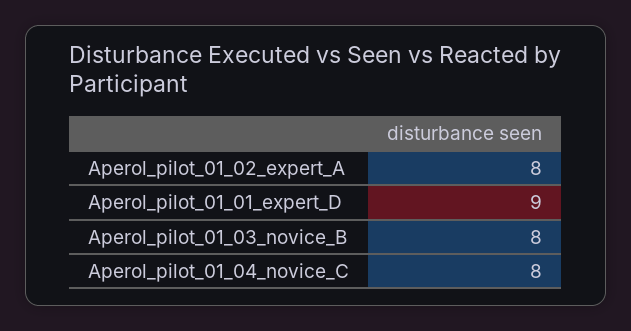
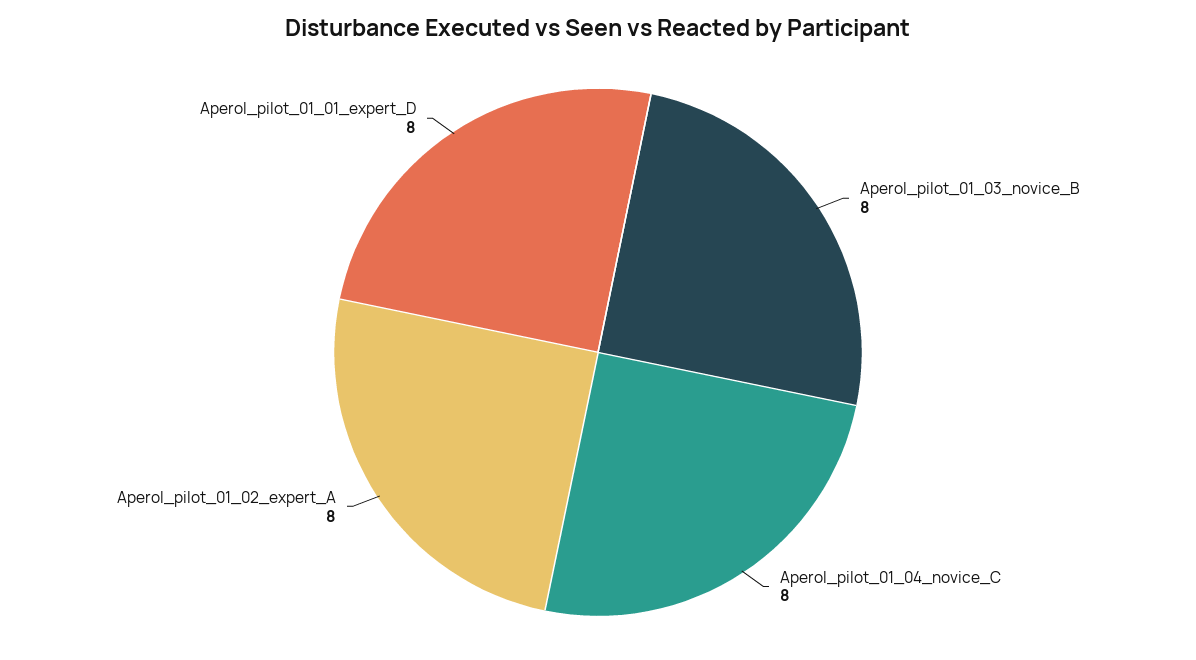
  {
    "Aperol_pilot_01_02_expert_A": 8,
-   "Aperol_pilot_01_01_expert_D": 9,
+   "Aperol_pilot_01_01_expert_D": 8,
    "Aperol_pilot_01_03_novice_B": 8,
    "Aperol_pilot_01_04_novice_C": 8
  }

